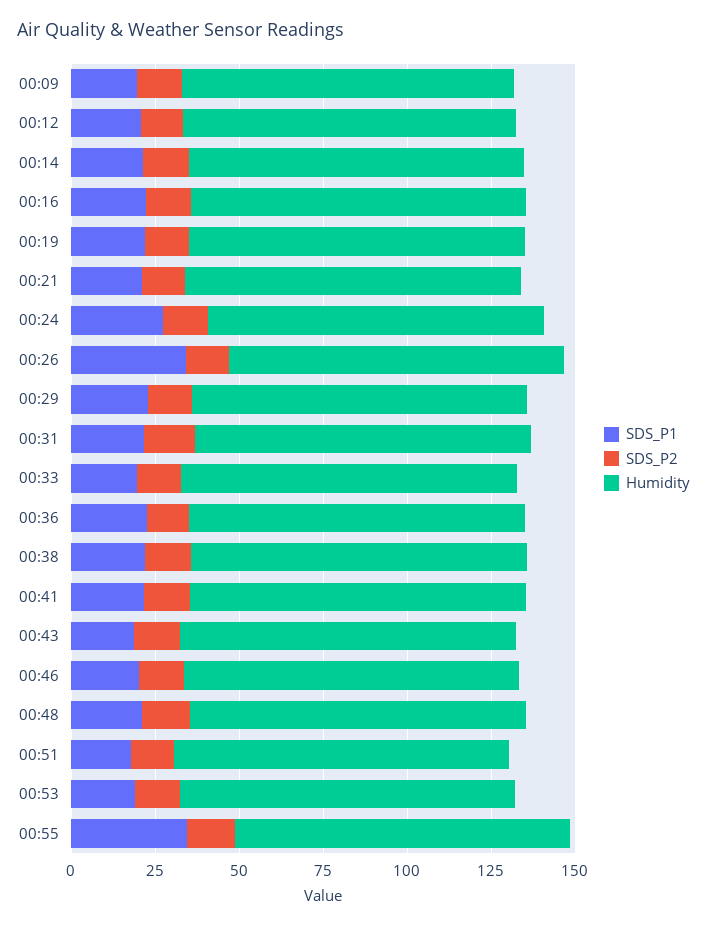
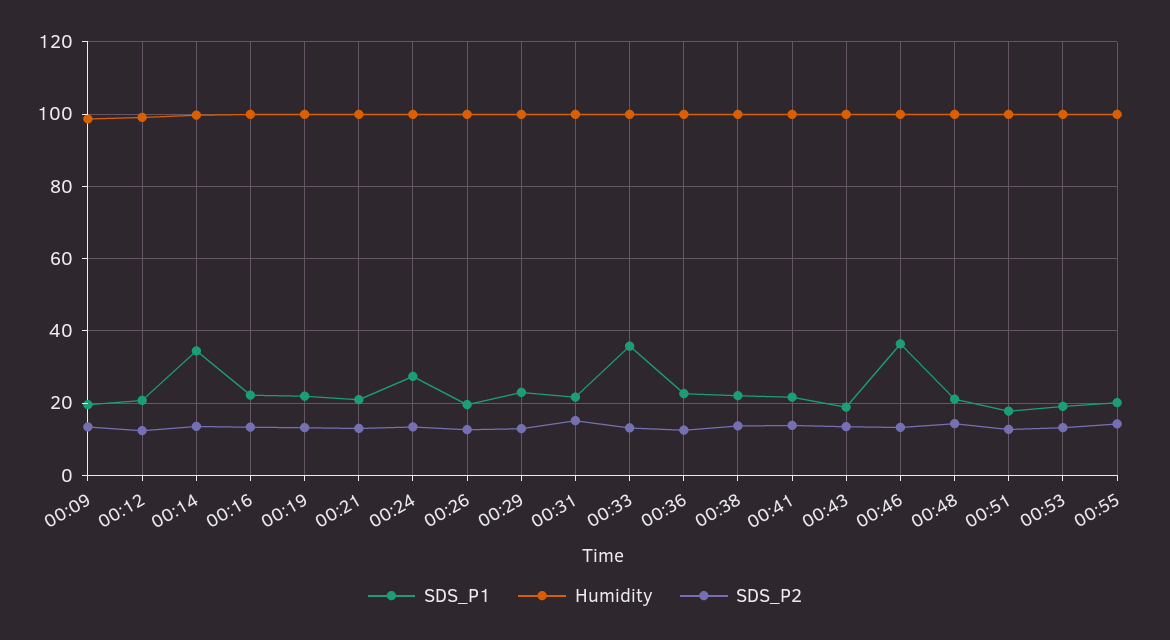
  {
    "SDS_P1": {
      "00:09": 20,
      "00:12": 20,
-     "00:14": 20,
+     "00:14": 34,
      "00:16": 22,
      "00:19": 22,
      "00:21": 20,
      "00:24": 28,
-     "00:26": 35,
+     "00:26": 20,
      "00:29": 22,
      "00:31": 22,
-     "00:33": 20,
+     "00:33": 36,
      "00:36": 22,
      "00:38": 22,
      "00:41": 22,
      "00:43": 18,
-     "00:46": 20,
+     "00:46": 36,
      "00:48": 22,
      "00:51": 18,
      "00:53": 20,
-     "00:55": 35
+     "00:55": 20
    },
    "SDS_P2": {
      "00:09": 14,
      "00:12": 12,
      "00:14": 14,
      "00:16": 14,
      "00:19": 14,
      "00:21": 14,
      "00:24": 14,
      "00:26": 12,
      "00:29": 12,
      "00:31": 16,
      "00:33": 14,
      "00:36": 12,
      "00:38": 14,
      "00:41": 14,
      "00:43": 14,
      "00:46": 14,
      "00:48": 14,
      "00:51": 12,
      "00:53": 14,
      "00:55": 14
    },
    "Humidity": {
      "00:09": 98,
      "00:12": 100,
      "00:14": 100,
      "00:16": 100,
      "00:19": 100,
      "00:21": 100,
      "00:24": 100,
      "00:26": 100,
      "00:29": 100,
      "00:31": 100,
      "00:33": 100,
      "00:36": 100,
      "00:38": 100,
      "00:41": 100,
      "00:43": 100,
      "00:46": 100,
      "00:48": 100,
      "00:51": 100,
      "00:53": 100,
      "00:55": 100
    }
  }

